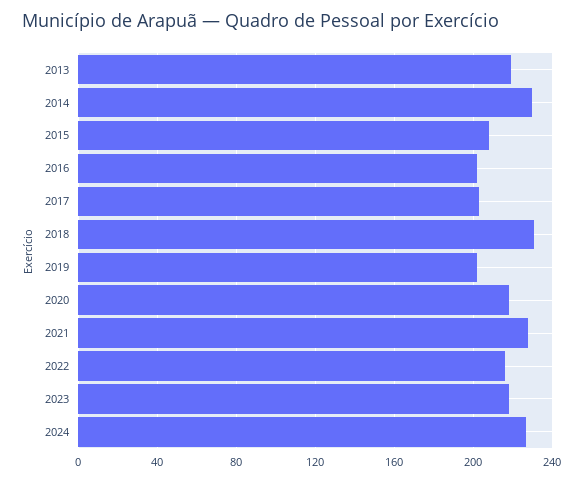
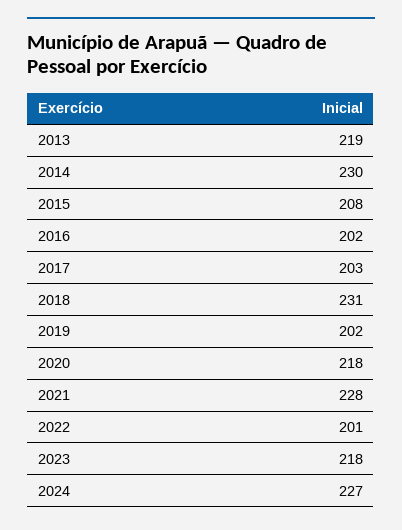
  {
    "2013": 219,
    "2014": 230,
    "2015": 208,
    "2016": 202,
    "2017": 203,
    "2018": 231,
    "2019": 202,
    "2020": 218,
    "2021": 228,
-   "2022": 215,
+   "2022": 201,
    "2023": 218,
    "2024": 227
  }

